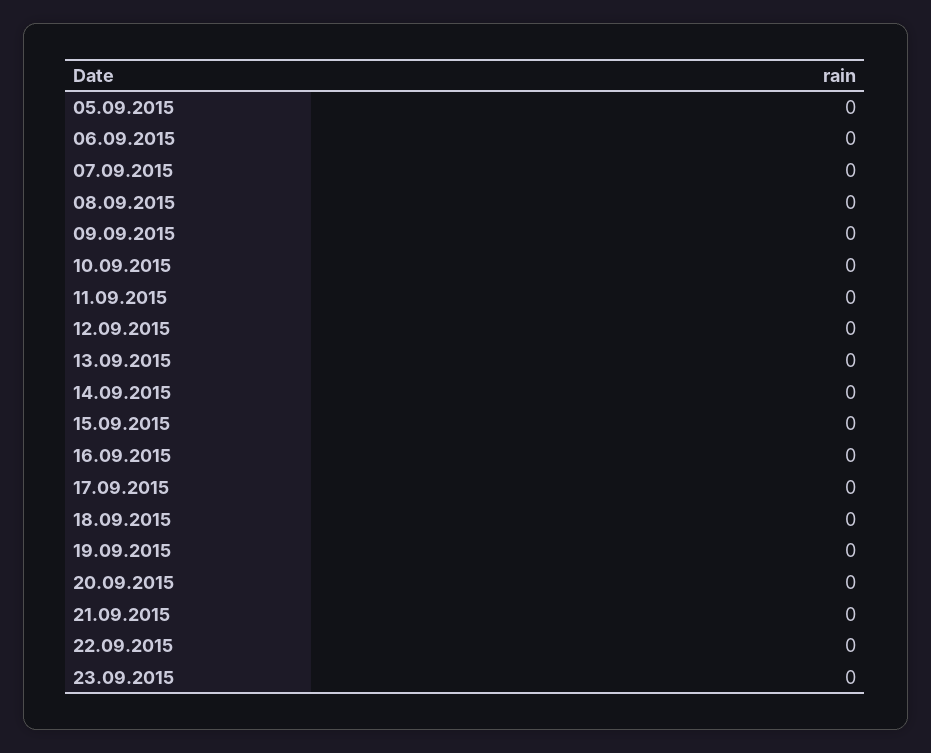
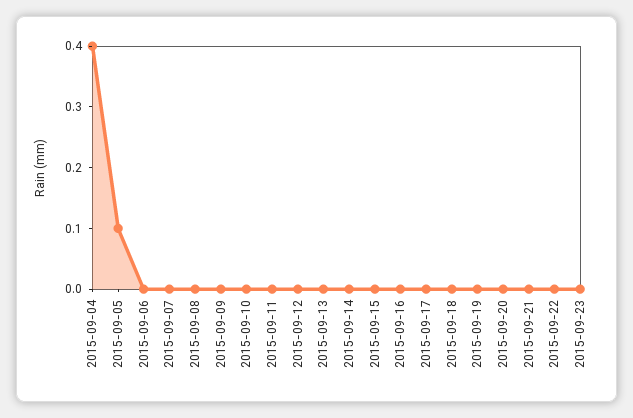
  {
-   "05.09.2015": 0,
+   "05.09.2015": 0.1,
    "06.09.2015": 0,
    "07.09.2015": 0,
    "08.09.2015": 0,
    "09.09.2015": 0,
    "10.09.2015": 0,
    "11.09.2015": 0,
    "12.09.2015": 0,
    "13.09.2015": 0,
    "14.09.2015": 0,
    "15.09.2015": 0,
    "16.09.2015": 0,
    "17.09.2015": 0,
    "18.09.2015": 0,
    "19.09.2015": 0,
    "20.09.2015": 0,
    "21.09.2015": 0,
    "22.09.2015": 0,
-   "23.09.2015": 0
+   "23.09.2015": 0,
+   "2015-09-04": 0.4
  }

